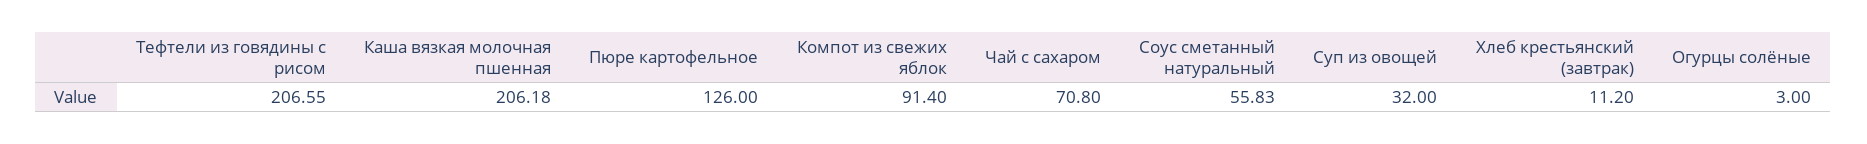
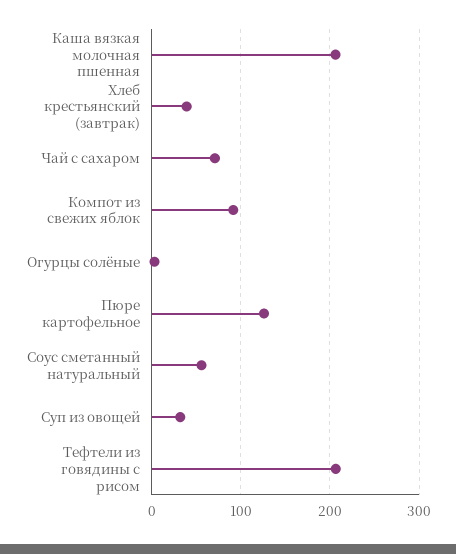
  {
    "Тефтели из говядины с рисом": 206.55,
    "Каша вязкая молочная пшенная": 206.18,
    "Пюре картофельное": 126,
    "Компот из свежих яблок": 91.4,
    "Чай с сахаром": 70.8,
    "Соус сметанный натуральный": 55.83,
    "Суп из овощей": 32,
-   "Хлеб крестьянский (завтрак)": 11.2,
+   "Хлеб крестьянский (завтрак)": 40,
    "Огурцы солёные": 3
  }

